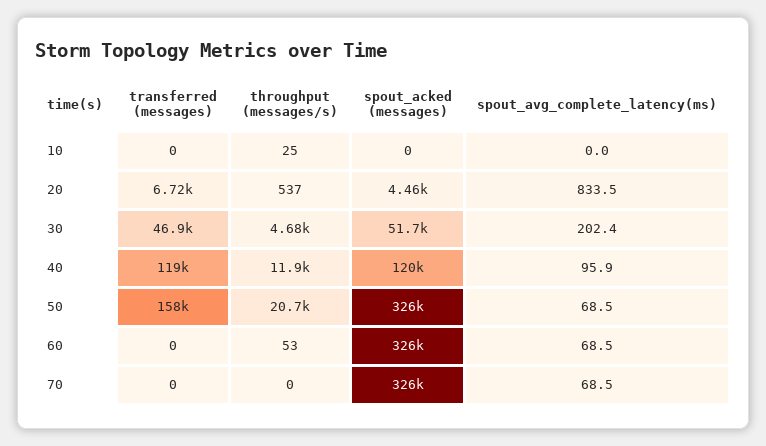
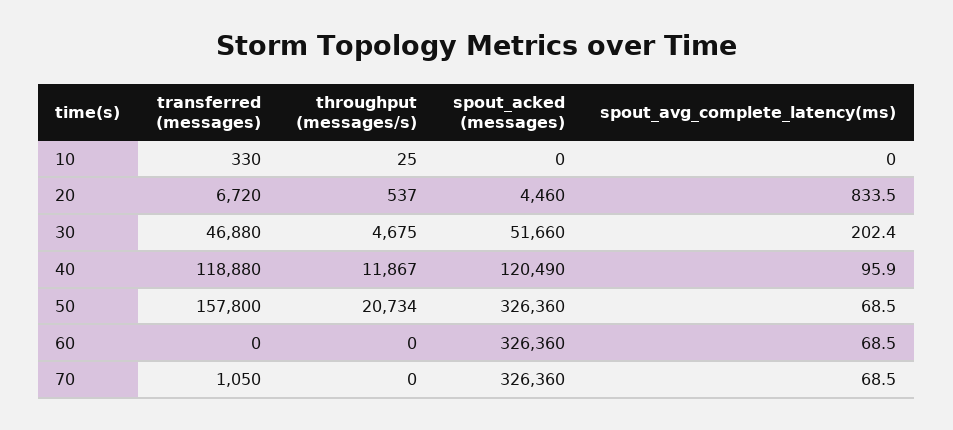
  {
    "transferred (messages)": {
-     "10": 0,
+     "10": 330,
      "20": 6720,
      "30": 46880,
      "40": 118880,
      "50": 157800,
      "60": 0,
-     "70": 0
+     "70": 1050
    },
    "throughput (messages/s)": {
      "10": 25,
      "20": 537,
      "30": 4675,
      "40": 11867,
      "50": 20734,
-     "60": 53,
+     "60": 0,
      "70": 0
    },
    "spout_acked (messages)": {
      "10": 0,
      "20": 4460,
      "30": 51660,
      "40": 120490,
      "50": 326360,
      "60": 326360,
      "70": 326360
    },
    "spout_avg_complete_latency(ms)": {
      "10": 0,
      "20": 833.5,
      "30": 202.4,
      "40": 95.9,
      "50": 68.5,
      "60": 68.5,
      "70": 68.5
    }
  }

